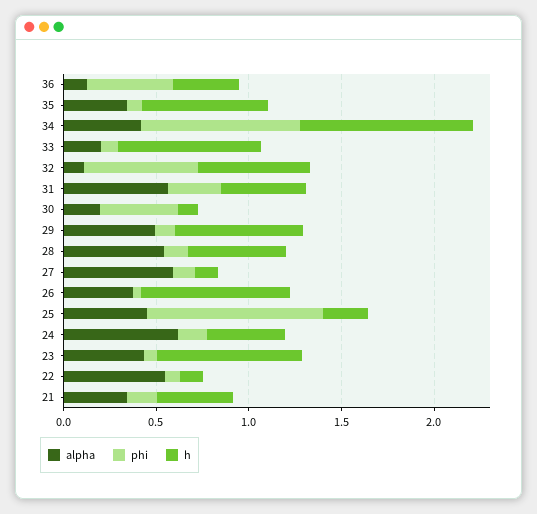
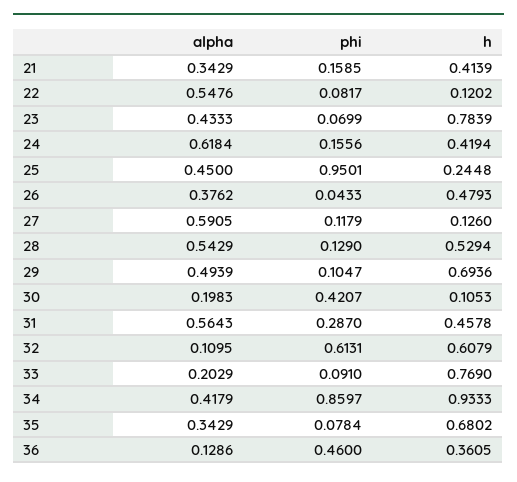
  {
    "alpha": {
      "36": 0.1286,
      "35": 0.3429,
      "34": 0.4179,
      "33": 0.2029,
      "32": 0.1095,
      "31": 0.5643,
      "30": 0.1983,
      "29": 0.4939,
      "28": 0.5429,
      "27": 0.5905,
      "26": 0.3762,
      "25": 0.45,
      "24": 0.6184,
      "23": 0.4333,
      "22": 0.5476,
      "21": 0.3429
    },
    "phi": {
      "36": 0.46,
      "35": 0.0784,
      "34": 0.8597,
      "33": 0.091,
      "32": 0.6131,
      "31": 0.287,
      "30": 0.4207,
      "29": 0.1047,
      "28": 0.129,
      "27": 0.1179,
      "26": 0.0433,
      "25": 0.9501,
      "24": 0.1556,
      "23": 0.0699,
      "22": 0.0817,
      "21": 0.1585
    },
    "h": {
      "36": 0.3605,
      "35": 0.6802,
      "34": 0.9333,
      "33": 0.769,
      "32": 0.6079,
      "31": 0.4578,
      "30": 0.1053,
      "29": 0.6936,
      "28": 0.5294,
      "27": 0.126,
-     "26": 0.8,
+     "26": 0.4793,
      "25": 0.2448,
      "24": 0.4194,
      "23": 0.7839,
      "22": 0.1202,
      "21": 0.4139
    }
  }

